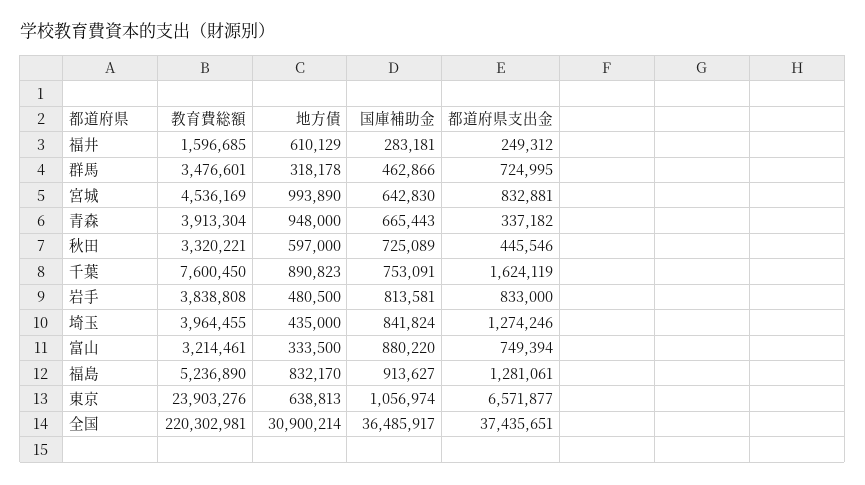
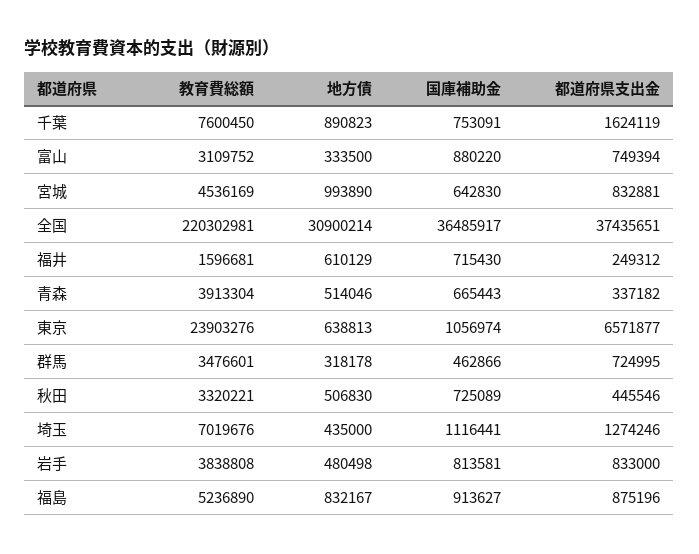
  {
    "教育費総額": {
-     "福井": 1596685,
+     "福井": 1596681,
      "群馬": 3476601,
      "宮城": 4536169,
      "青森": 3913304,
      "秋田": 3320221,
      "千葉": 7600450,
      "岩手": 3838808,
-     "埼玉": 3964455,
+     "埼玉": 7019676,
-     "富山": 3214461,
+     "富山": 3109752,
      "福島": 5236890,
      "東京": 23903276,
      "全国": 220302981
    },
    "地方債": {
      "福井": 610129,
      "群馬": 318178,
      "宮城": 993890,
-     "青森": 948000,
+     "青森": 514046,
-     "秋田": 597000,
+     "秋田": 506830,
      "千葉": 890823,
-     "岩手": 480500,
+     "岩手": 480498,
      "埼玉": 435000,
      "富山": 333500,
-     "福島": 832170,
+     "福島": 832167,
      "東京": 638813,
      "全国": 30900214
    },
    "国庫補助金": {
-     "福井": 283181,
+     "福井": 715430,
      "群馬": 462866,
      "宮城": 642830,
      "青森": 665443,
      "秋田": 725089,
      "千葉": 753091,
      "岩手": 813581,
-     "埼玉": 841824,
+     "埼玉": 1116441,
      "富山": 880220,
      "福島": 913627,
      "東京": 1056974,
      "全国": 36485917
    },
    "都道府県支出金": {
      "福井": 249312,
      "群馬": 724995,
      "宮城": 832881,
      "青森": 337182,
      "秋田": 445546,
      "千葉": 1624119,
      "岩手": 833000,
      "埼玉": 1274246,
      "富山": 749394,
-     "福島": 1281061,
+     "福島": 875196,
      "東京": 6571877,
      "全国": 37435651
    }
  }

